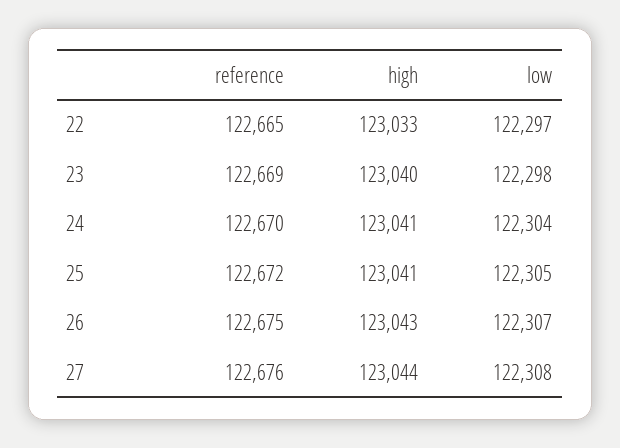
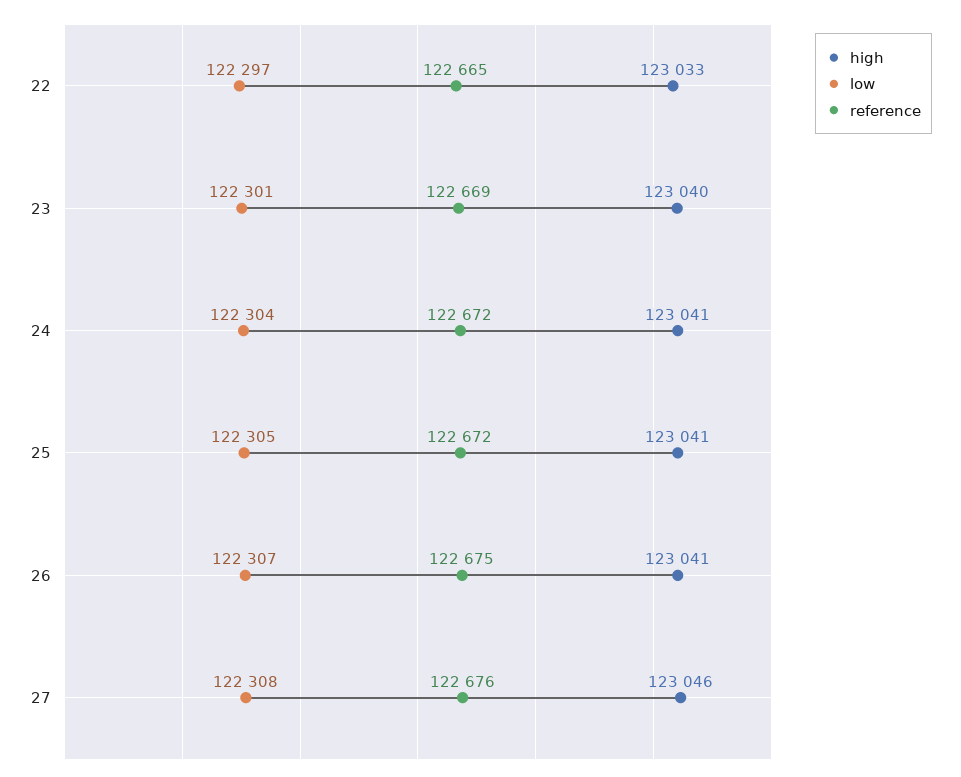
  {
    "reference": {
      "22": 122665,
      "23": 122669,
-     "24": 122670,
+     "24": 122672,
      "25": 122672,
      "26": 122675,
      "27": 122676
    },
    "high": {
      "22": 123033,
      "23": 123040,
      "24": 123041,
      "25": 123041,
-     "26": 123043,
+     "26": 123041,
-     "27": 123044
+     "27": 123046
    },
    "low": {
      "22": 122297,
-     "23": 122298,
+     "23": 122301,
      "24": 122304,
      "25": 122305,
      "26": 122307,
      "27": 122308
    }
  }

